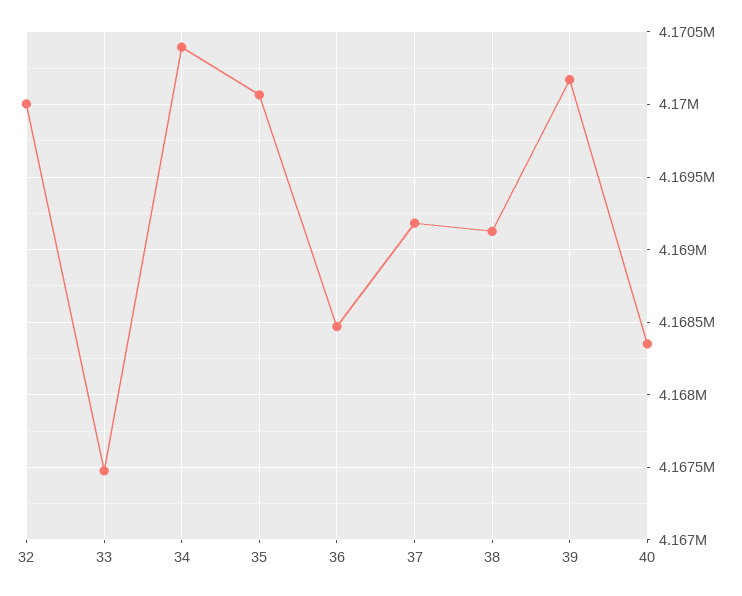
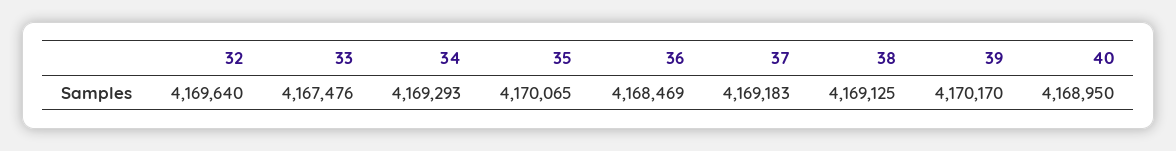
  {
-   "32": 4170000,
+   "32": 4169640,
    "33": 4167476,
-   "34": 4170400,
+   "34": 4169293,
    "35": 4170065,
    "36": 4168469,
    "37": 4169183,
    "38": 4169125,
    "39": 4170170,
-   "40": 4168350
+   "40": 4168950
  }

